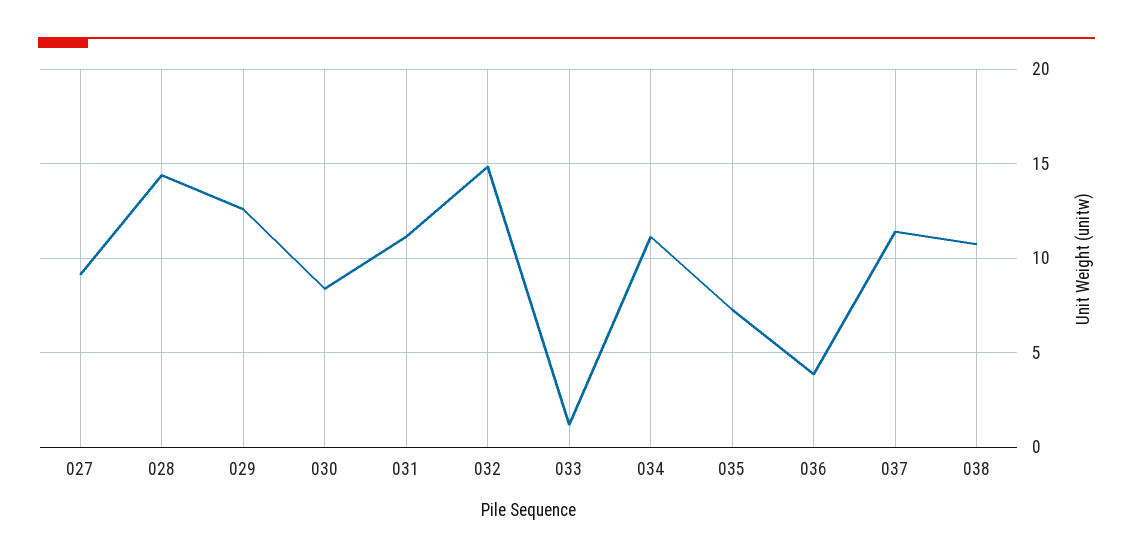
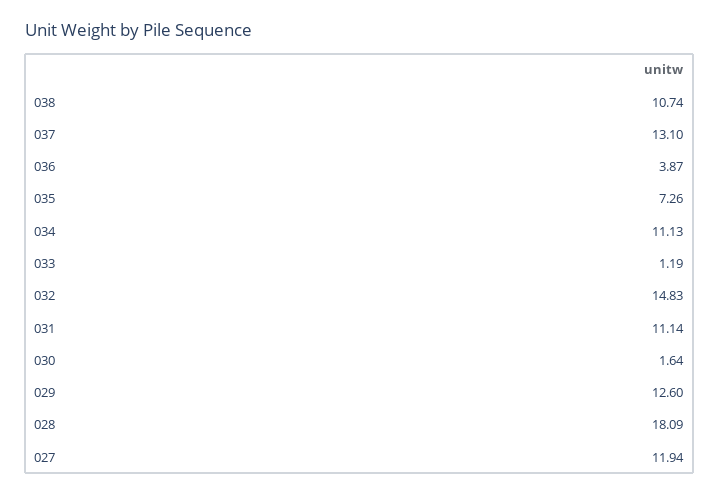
  {
-   "027": 9,
+   "027": 11.94,
-   "028": 14.5,
+   "028": 18.09,
    "029": 12.6,
-   "030": 8.5,
+   "030": 1.64,
    "031": 11.14,
    "032": 14.83,
    "033": 1.19,
    "034": 11.13,
    "035": 7.26,
    "036": 3.87,
-   "037": 11.5,
+   "037": 13.1,
    "038": 10.74
  }

